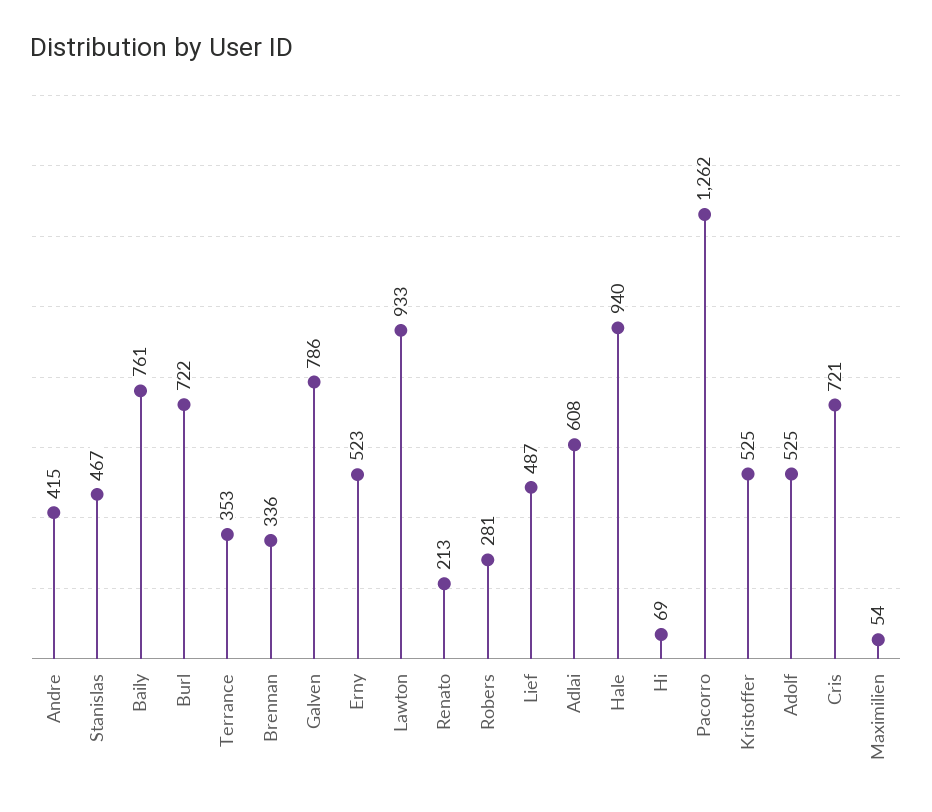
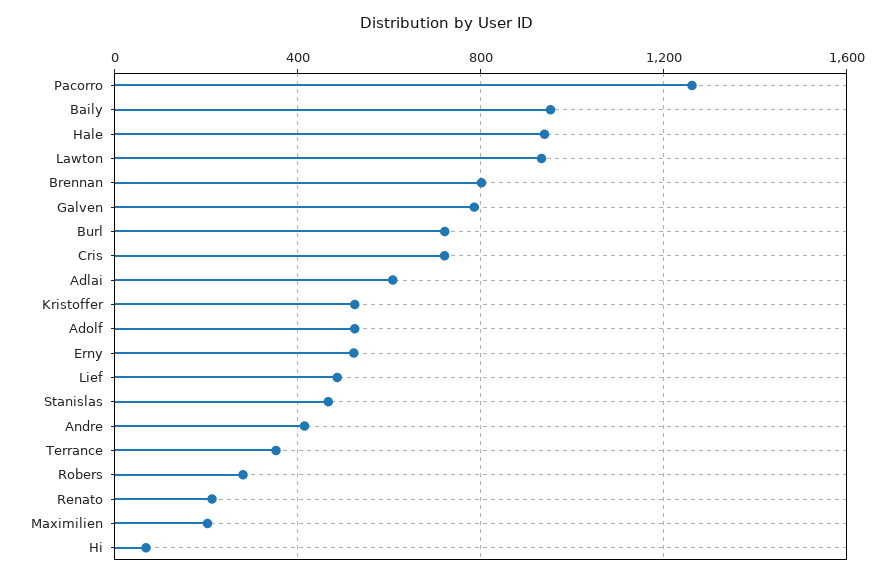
  {
    "Andre": 415,
    "Stanislas": 467,
-   "Baily": 761,
+   "Baily": 950,
    "Burl": 722,
    "Terrance": 353,
-   "Brennan": 336,
+   "Brennan": 800,
    "Galven": 786,
    "Erny": 523,
    "Lawton": 933,
    "Renato": 213,
    "Robers": 281,
    "Lief": 487,
    "Adlai": 608,
    "Hale": 940,
    "Hi": 69,
    "Pacorro": 1262,
    "Kristoffer": 525,
    "Adolf": 525,
    "Cris": 721,
-   "Maximilien": 54
+   "Maximilien": 200
  }

